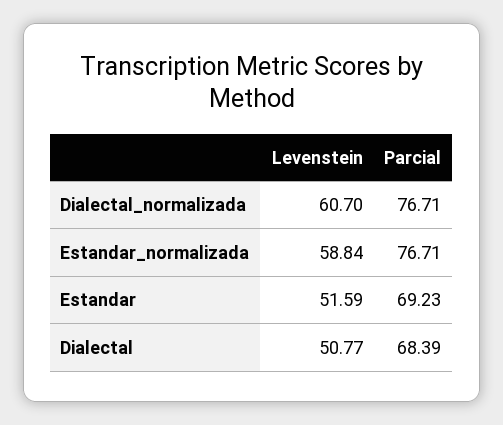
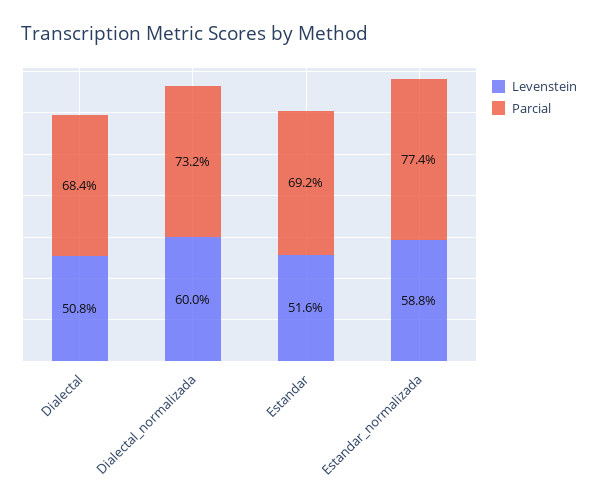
  {
    "Levenstein": {
-     "Dialectal_normalizada": 60.7,
+     "Dialectal_normalizada": 60,
      "Estandar_normalizada": 58.84,
      "Estandar": 51.59,
      "Dialectal": 50.77
    },
    "Parcial": {
-     "Dialectal_normalizada": 76.71,
+     "Dialectal_normalizada": 73.2,
-     "Estandar_normalizada": 76.71,
+     "Estandar_normalizada": 77.4,
      "Estandar": 69.23,
      "Dialectal": 68.39
    }
  }

